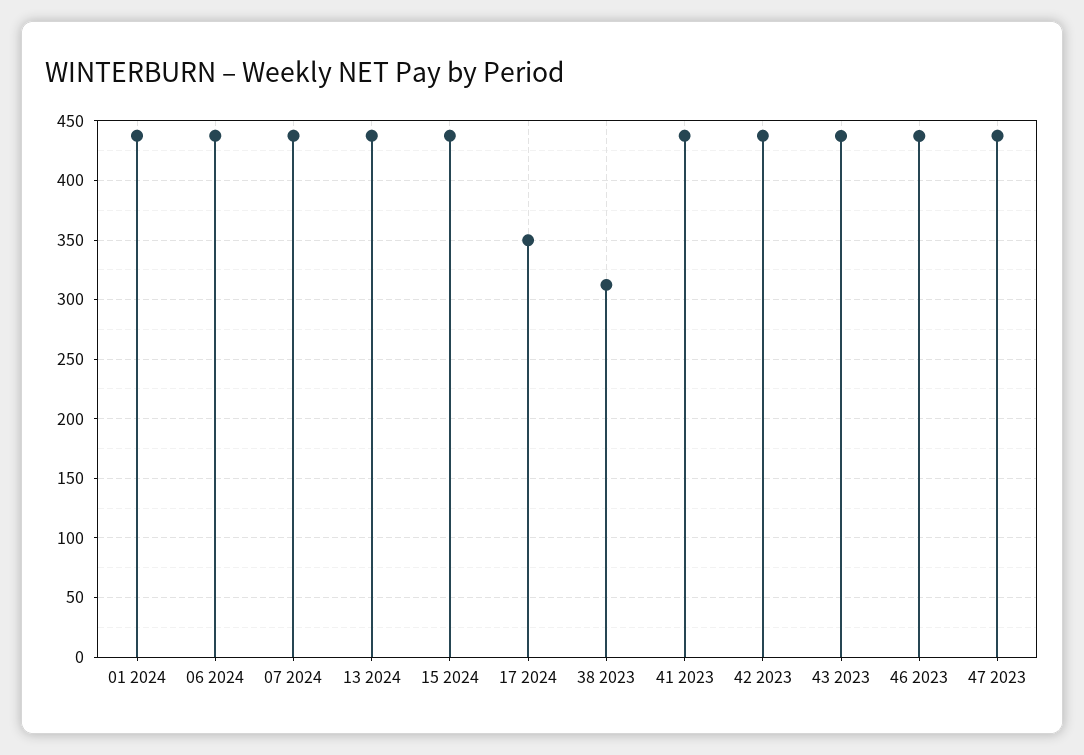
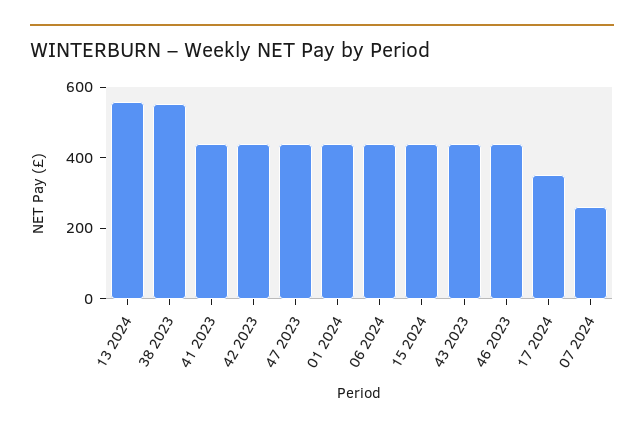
  {
    "01 2024": 440,
    "06 2024": 440,
-   "07 2024": 440,
+   "07 2024": 250,
-   "13 2024": 440,
+   "13 2024": 550,
    "15 2024": 440,
    "17 2024": 350,
-   "38 2023": 310,
+   "38 2023": 550,
    "41 2023": 440,
    "42 2023": 440,
    "43 2023": 440,
    "46 2023": 440,
    "47 2023": 440
  }

